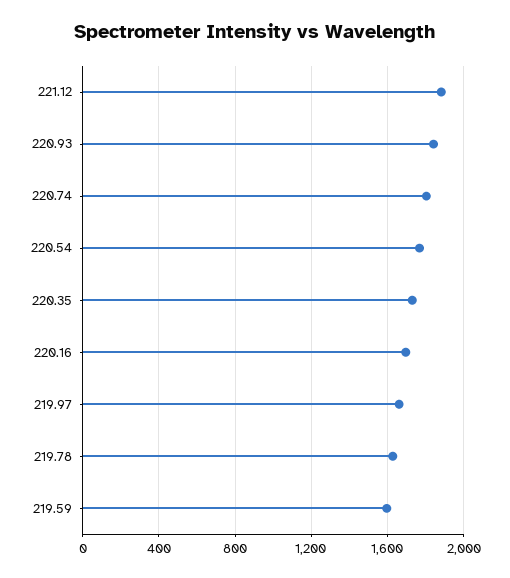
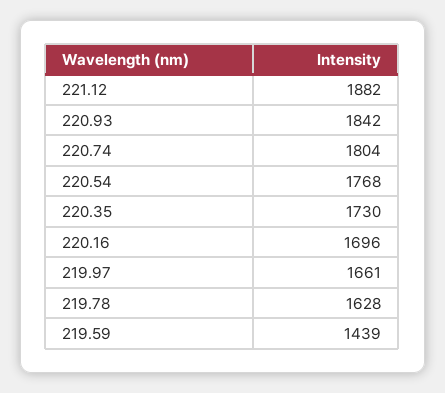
  {
    "221.12": 1882,
    "220.93": 1842,
    "220.74": 1804,
    "220.54": 1768,
    "220.35": 1730,
    "220.16": 1696,
    "219.97": 1661,
    "219.78": 1628,
-   "219.59": 1600
+   "219.59": 1439
  }

